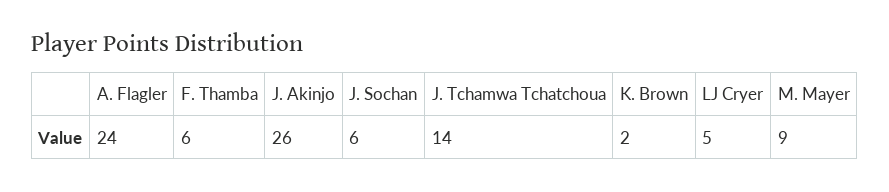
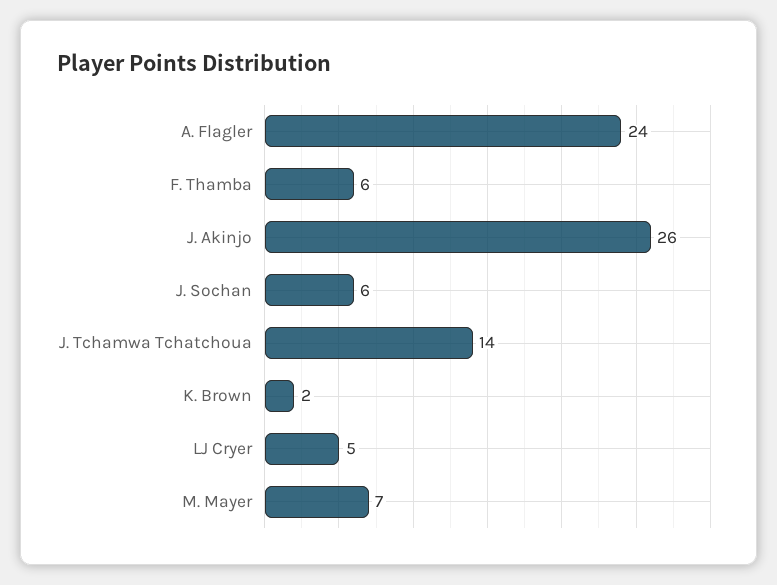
  {
    "A. Flagler": 24,
    "F. Thamba": 6,
    "J. Akinjo": 26,
    "J. Sochan": 6,
    "J. Tchamwa Tchatchoua": 14,
    "K. Brown": 2,
    "LJ Cryer": 5,
-   "M. Mayer": 9
+   "M. Mayer": 7
  }

